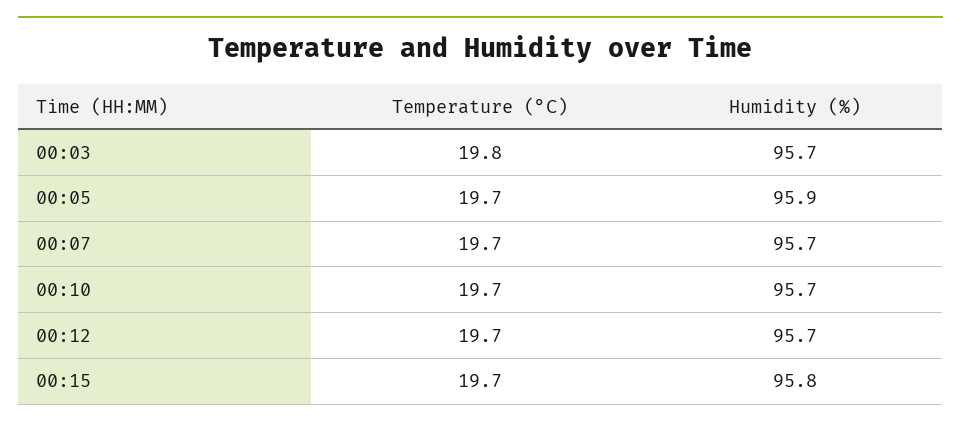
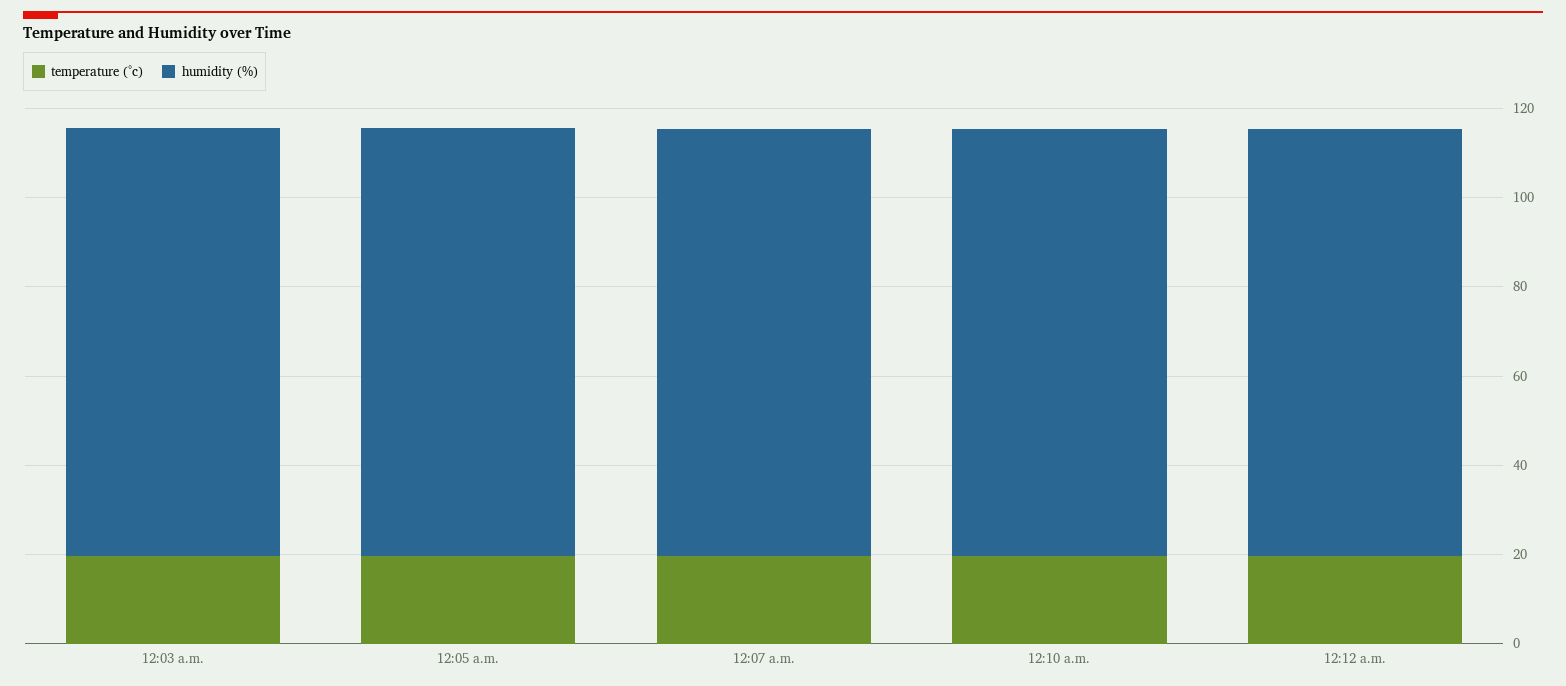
  {
    "Temperature (°C)": {
      "00:03": 19.8,
      "00:05": 19.7,
      "00:07": 19.7,
      "00:10": 19.7,
-     "00:12": 19.7,
+     "00:12": 19.7
-     "00:15": 19.7
    },
    "Humidity (%)": {
      "00:03": 95.7,
      "00:05": 95.9,
      "00:07": 95.7,
      "00:10": 95.7,
-     "00:12": 95.7,
+     "00:12": 95.7
-     "00:15": 95.8
    }
  }

